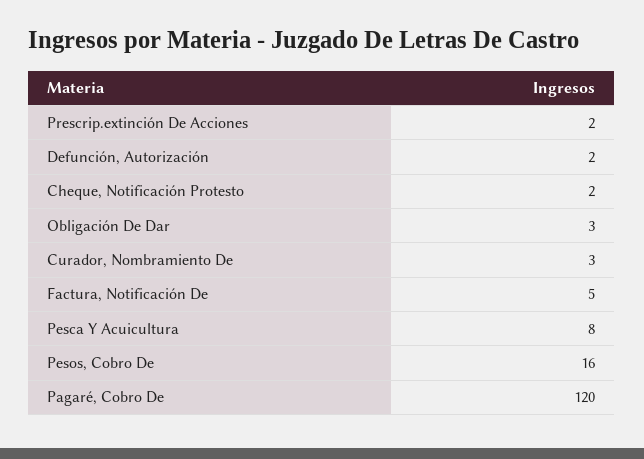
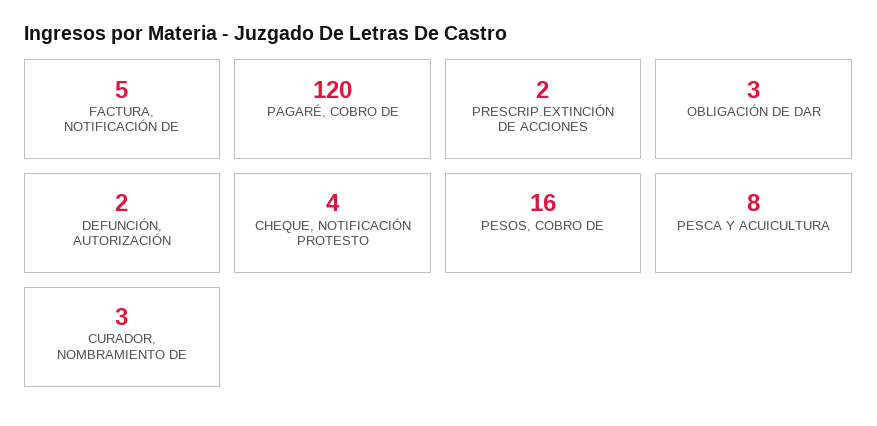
  {
    "Prescrip.extinción De Acciones": 2,
    "Defunción, Autorización": 2,
-   "Cheque, Notificación Protesto": 2,
+   "Cheque, Notificación Protesto": 4,
    "Obligación De Dar": 3,
    "Curador, Nombramiento De": 3,
    "Factura, Notificación De": 5,
    "Pesca Y Acuicultura": 8,
    "Pesos, Cobro De": 16,
    "Pagaré, Cobro De": 120
  }

